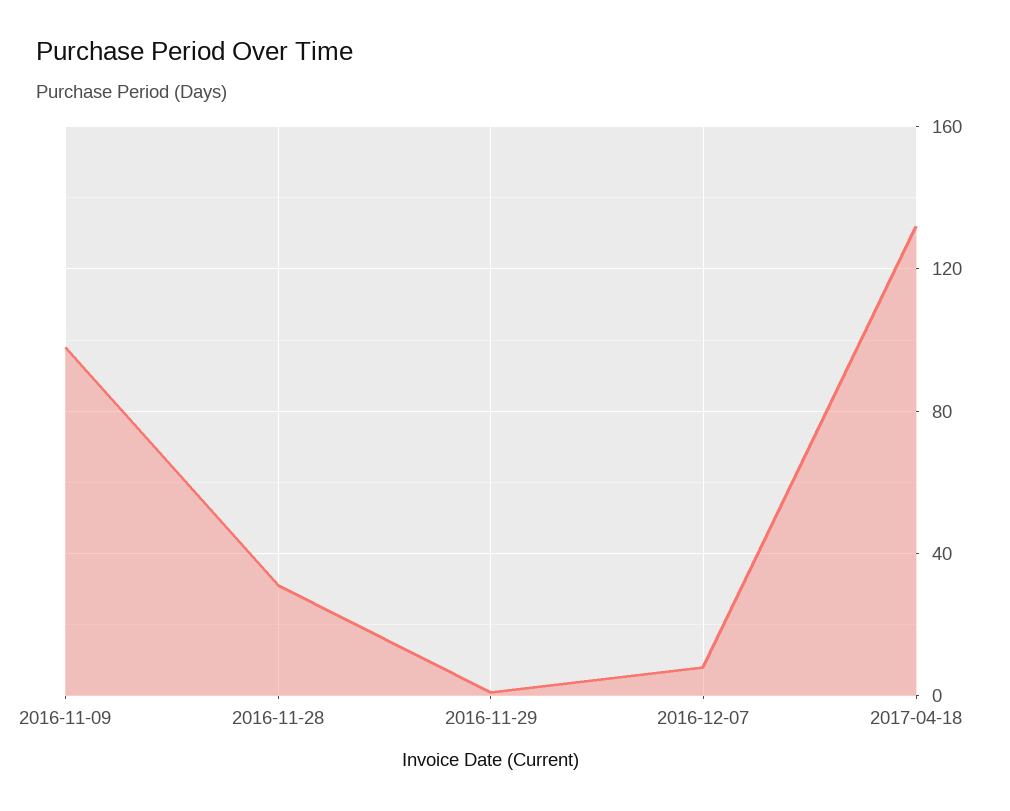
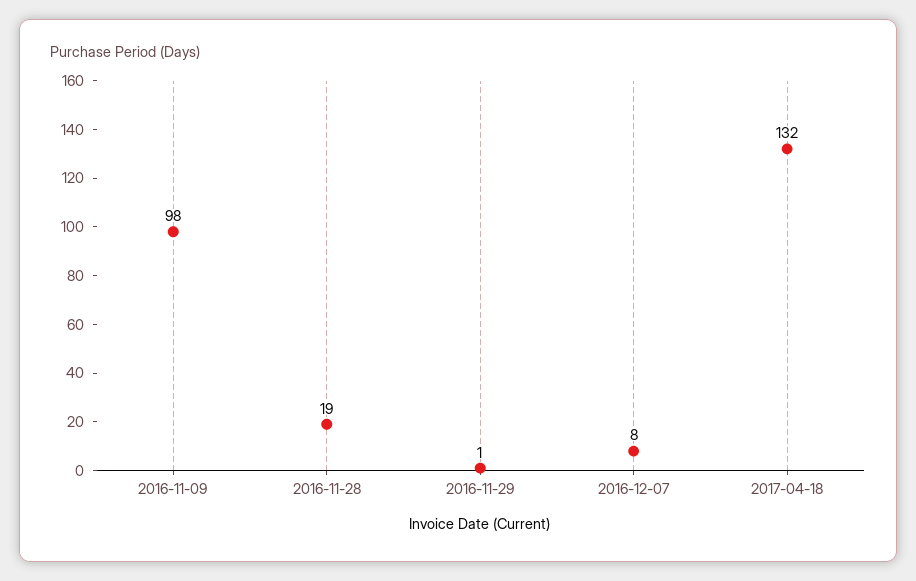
  {
    "2016-11-09": 98,
-   "2016-11-28": 30,
+   "2016-11-28": 19,
    "2016-11-29": 1,
    "2016-12-07": 8,
    "2017-04-18": 132
  }

